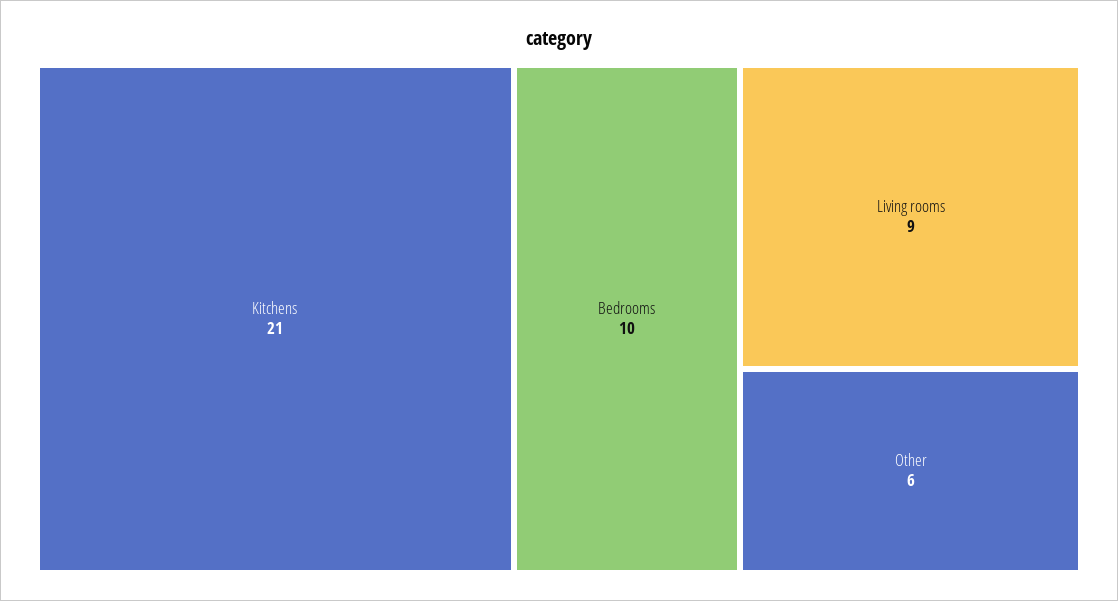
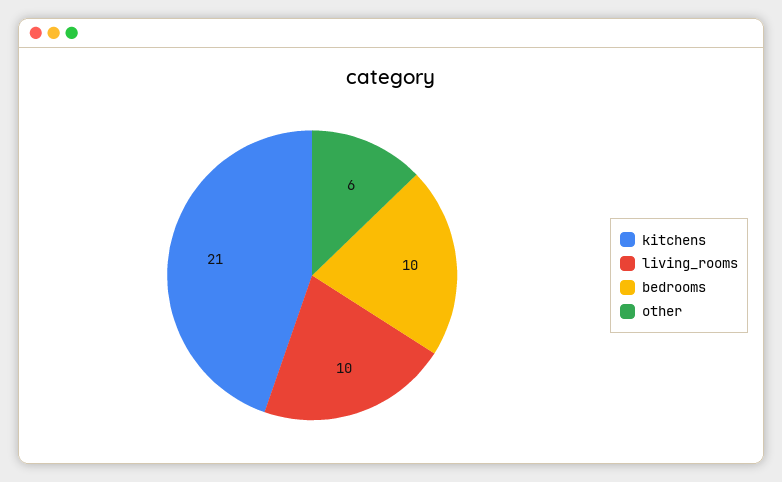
  {
    "Kitchens": 21,
    "Bedrooms": 10,
-   "Living rooms": 9,
+   "Living rooms": 10,
    "Other": 6
  }

